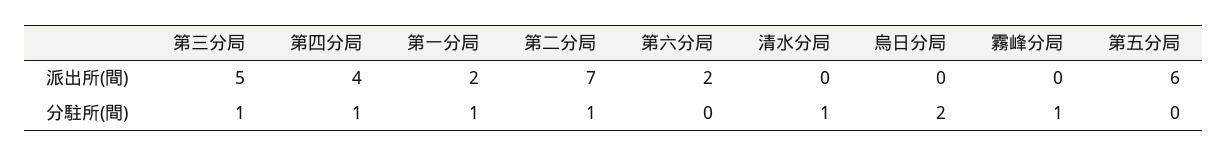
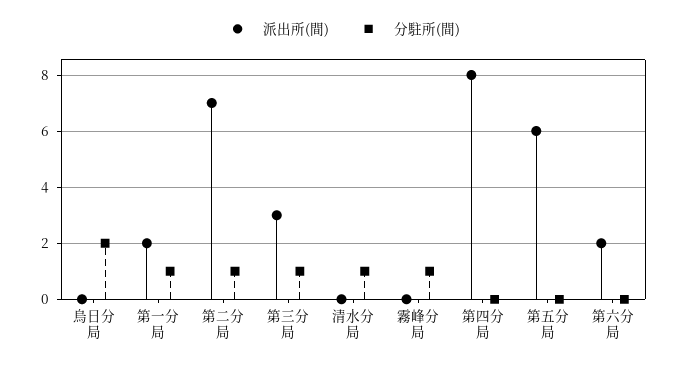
  {
    "派出所(間)": {
-     "第三分局": 5,
+     "第三分局": 3,
-     "第四分局": 4,
+     "第四分局": 8,
      "第一分局": 2,
      "第二分局": 7,
      "第六分局": 2,
      "清水分局": 0,
      "烏日分局": 0,
      "霧峰分局": 0,
      "第五分局": 6
    },
    "分駐所(間)": {
      "第三分局": 1,
-     "第四分局": 1,
+     "第四分局": 0,
      "第一分局": 1,
      "第二分局": 1,
      "第六分局": 0,
      "清水分局": 1,
      "烏日分局": 2,
      "霧峰分局": 1,
      "第五分局": 0
    }
  }

